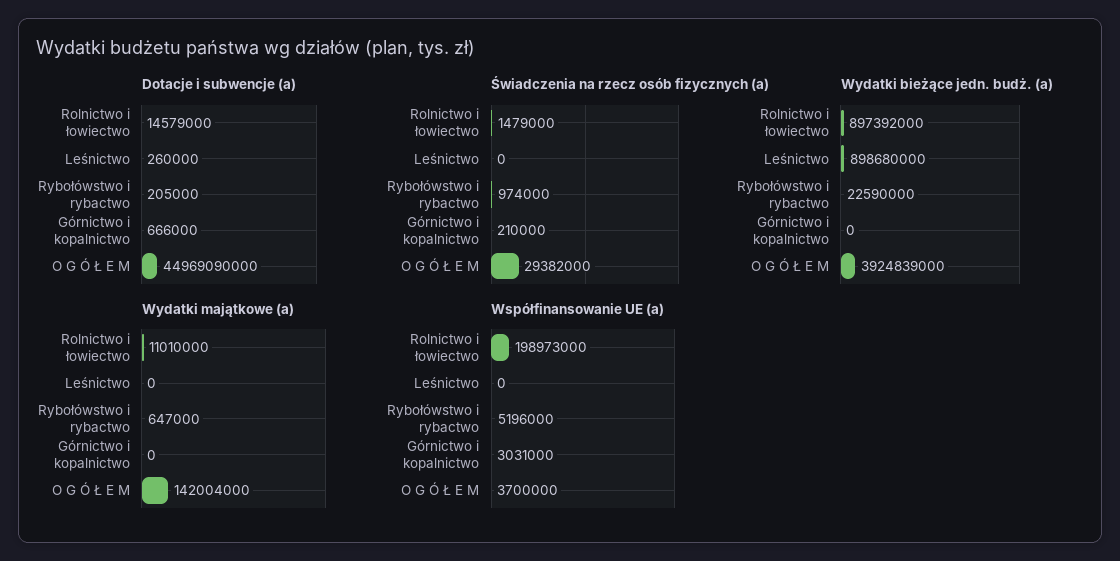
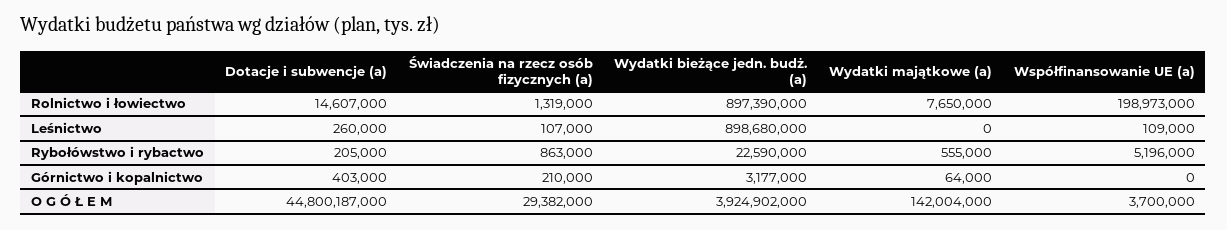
  {
    "Dotacje i subwencje (a)": {
-     "Rolnictwo i łowiectwo": 14579000,
+     "Rolnictwo i łowiectwo": 14607000,
      "Leśnictwo": 260000,
      "Rybołówstwo i rybactwo": 205000,
-     "Górnictwo i kopalnictwo": 666000,
+     "Górnictwo i kopalnictwo": 403000,
-     "O G Ó Ł E M": 44969090000
+     "O G Ó Ł E M": 44800187000
    },
    "Świadczenia na rzecz osób fizycznych (a)": {
-     "Rolnictwo i łowiectwo": 1479000,
+     "Rolnictwo i łowiectwo": 1319000,
-     "Leśnictwo": 0,
+     "Leśnictwo": 107000,
-     "Rybołówstwo i rybactwo": 974000,
+     "Rybołówstwo i rybactwo": 863000,
      "Górnictwo i kopalnictwo": 210000,
      "O G Ó Ł E M": 29382000
    },
    "Wydatki bieżące jedn. budż. (a)": {
-     "Rolnictwo i łowiectwo": 897392000,
+     "Rolnictwo i łowiectwo": 897390000,
      "Leśnictwo": 898680000,
      "Rybołówstwo i rybactwo": 22590000,
-     "Górnictwo i kopalnictwo": 0,
+     "Górnictwo i kopalnictwo": 3177000,
-     "O G Ó Ł E M": 3924839000
+     "O G Ó Ł E M": 3924902000
    },
    "Wydatki majątkowe (a)": {
-     "Rolnictwo i łowiectwo": 11010000,
+     "Rolnictwo i łowiectwo": 7650000,
      "Leśnictwo": 0,
-     "Rybołówstwo i rybactwo": 647000,
+     "Rybołówstwo i rybactwo": 555000,
-     "Górnictwo i kopalnictwo": 0,
+     "Górnictwo i kopalnictwo": 64000,
      "O G Ó Ł E M": 142004000
    },
    "Współfinansowanie UE (a)": {
      "Rolnictwo i łowiectwo": 198973000,
-     "Leśnictwo": 0,
+     "Leśnictwo": 109000,
      "Rybołówstwo i rybactwo": 5196000,
-     "Górnictwo i kopalnictwo": 3031000,
+     "Górnictwo i kopalnictwo": 0,
      "O G Ó Ł E M": 3700000
    }
  }

